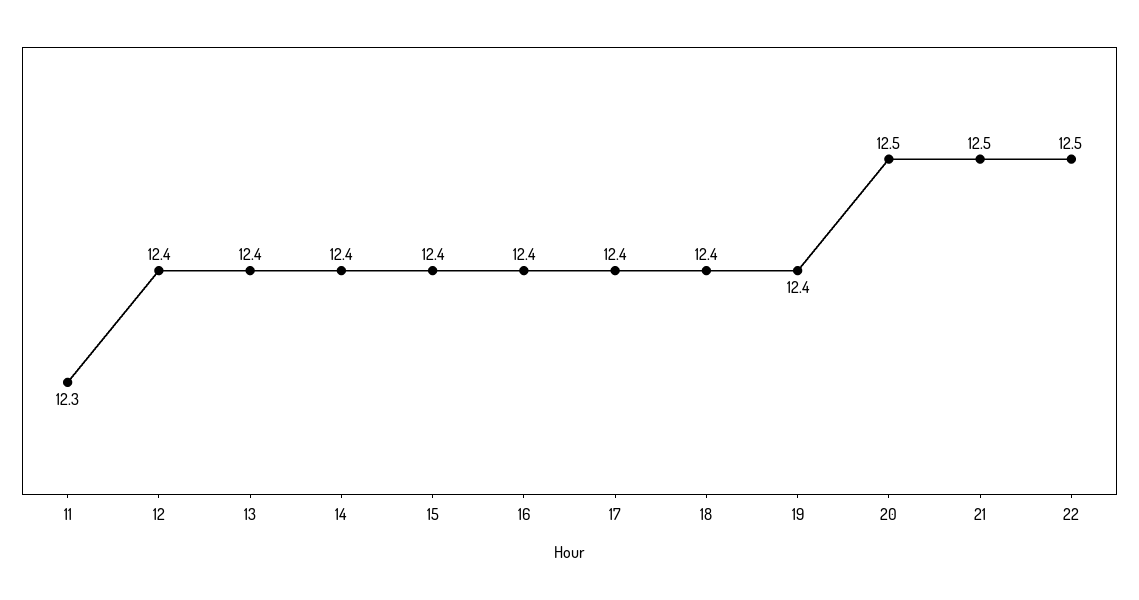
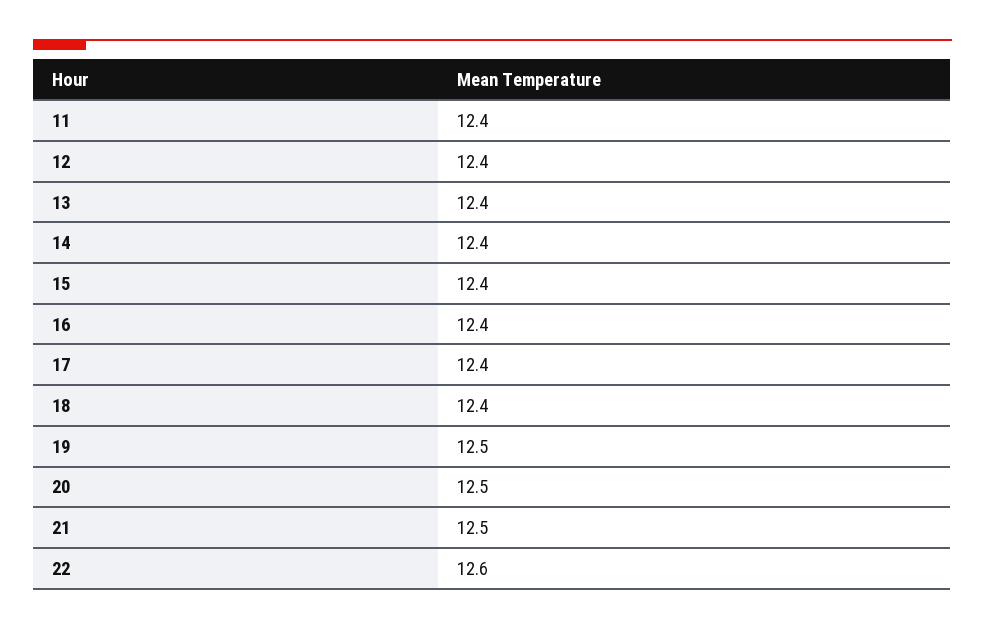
  {
-   "11": 12.3,
+   "11": 12.4,
    "12": 12.4,
    "13": 12.4,
    "14": 12.4,
    "15": 12.4,
    "16": 12.4,
    "17": 12.4,
    "18": 12.4,
-   "19": 12.4,
+   "19": 12.5,
    "20": 12.5,
    "21": 12.5,
-   "22": 12.5
+   "22": 12.6
  }

